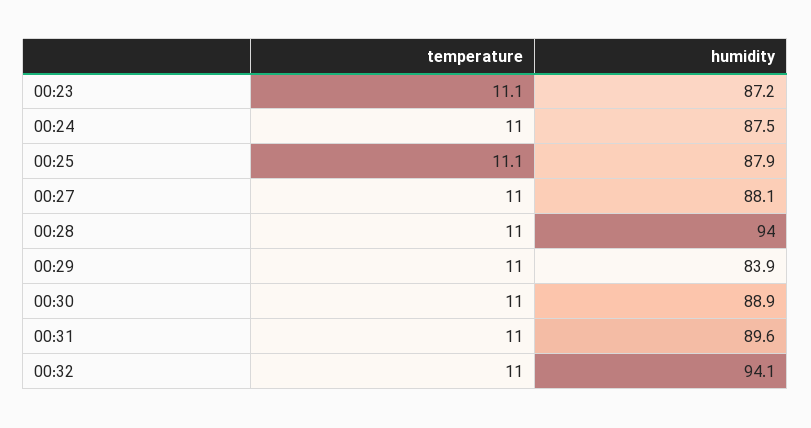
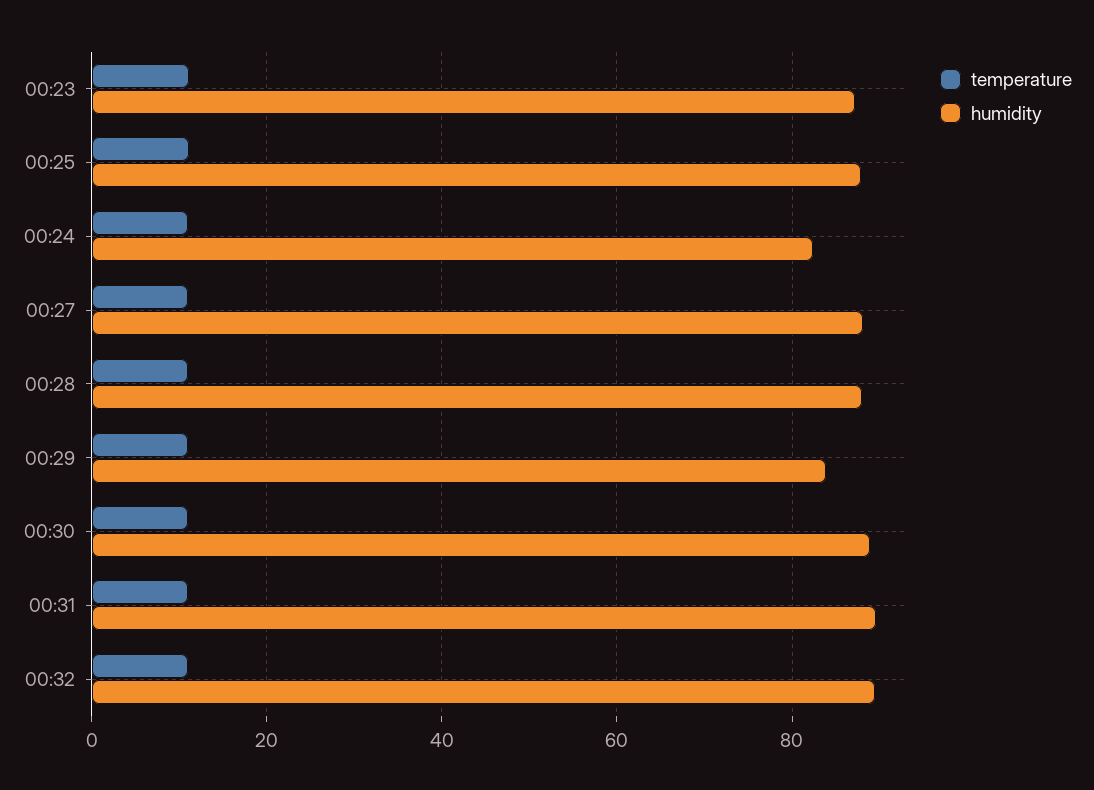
  {
    "temperature": {
      "00:23": 11.1,
      "00:24": 11,
      "00:25": 11.1,
      "00:27": 11,
      "00:28": 11,
      "00:29": 11,
      "00:30": 11,
      "00:31": 11,
      "00:32": 11
    },
    "humidity": {
      "00:23": 87.2,
-     "00:24": 87.5,
+     "00:24": 82,
      "00:25": 87.9,
      "00:27": 88.1,
-     "00:28": 94,
+     "00:28": 88,
      "00:29": 83.9,
      "00:30": 88.9,
      "00:31": 89.6,
-     "00:32": 94.1
+     "00:32": 90
    }
  }

